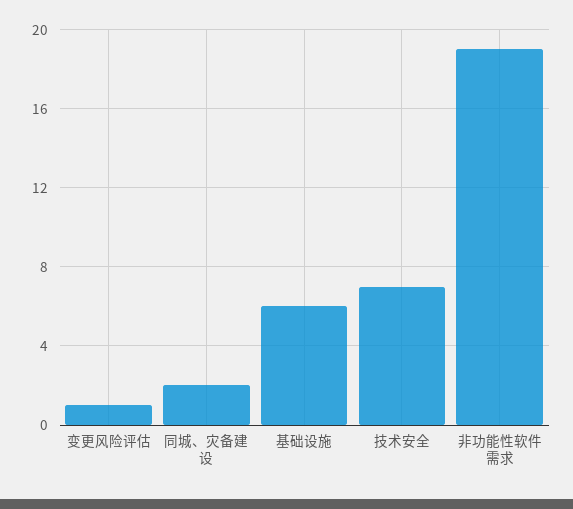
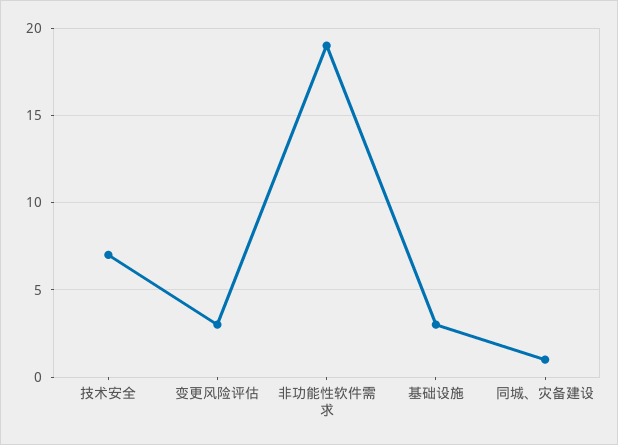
  {
-   "变更风险评估": 1,
+   "变更风险评估": 3,
-   "同城、灾备建设": 2,
+   "同城、灾备建设": 1,
-   "基础设施": 6,
+   "基础设施": 3,
    "技术安全": 7,
    "非功能性软件需求": 19
  }

